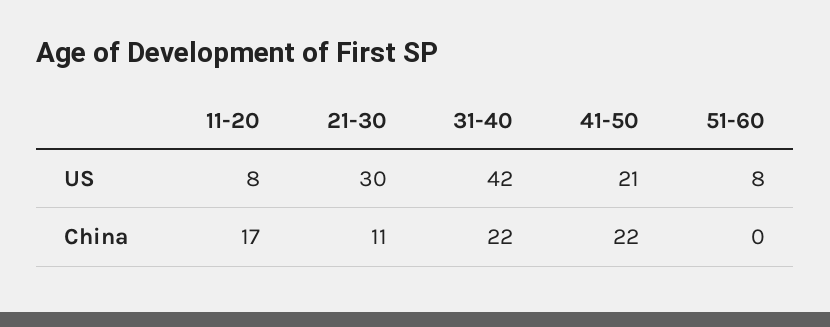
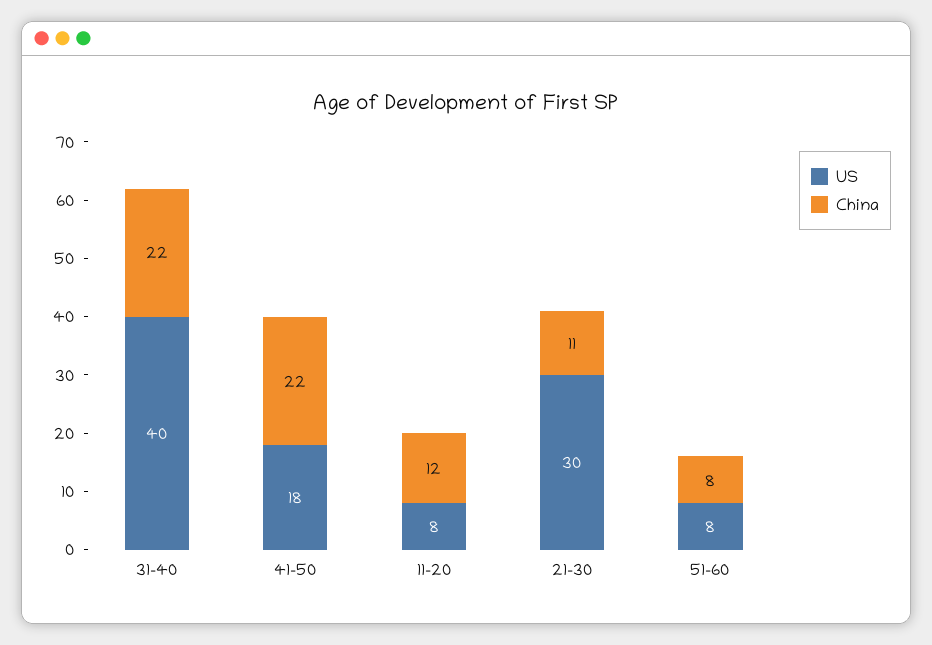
  {
    "US": {
      "11-20": 8,
      "21-30": 30,
-     "31-40": 42,
+     "31-40": 40,
-     "41-50": 21,
+     "41-50": 18,
      "51-60": 8
    },
    "China": {
-     "11-20": 17,
+     "11-20": 12,
      "21-30": 11,
      "31-40": 22,
      "41-50": 22,
-     "51-60": 0
+     "51-60": 8
    }
  }

